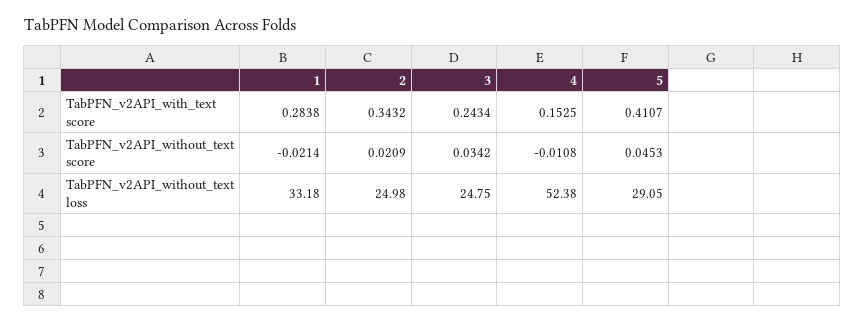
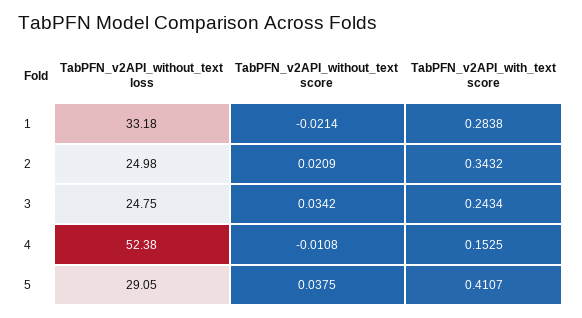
  {
    "1": {
      "TabPFN_v2API_with_text score": 0.2838,
      "TabPFN_v2API_without_text score": -0.0214,
      "TabPFN_v2API_without_text loss": 33.18
    },
    "2": {
      "TabPFN_v2API_with_text score": 0.3432,
      "TabPFN_v2API_without_text score": 0.0209,
      "TabPFN_v2API_without_text loss": 24.98
    },
    "3": {
      "TabPFN_v2API_with_text score": 0.2434,
      "TabPFN_v2API_without_text score": 0.0342,
      "TabPFN_v2API_without_text loss": 24.75
    },
    "4": {
      "TabPFN_v2API_with_text score": 0.1525,
      "TabPFN_v2API_without_text score": -0.0108,
      "TabPFN_v2API_without_text loss": 52.38
    },
    "5": {
      "TabPFN_v2API_with_text score": 0.4107,
-     "TabPFN_v2API_without_text score": 0.0453,
+     "TabPFN_v2API_without_text score": 0.0375,
      "TabPFN_v2API_without_text loss": 29.05
    }
  }

